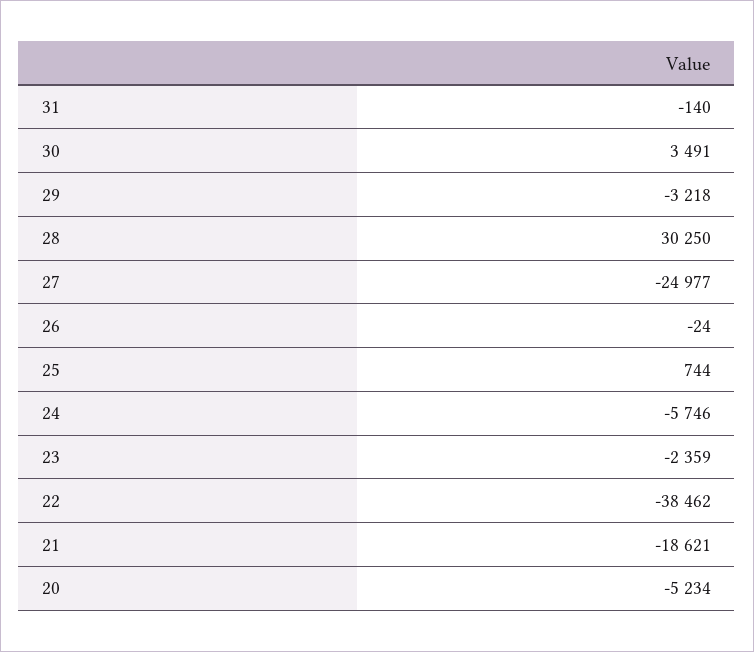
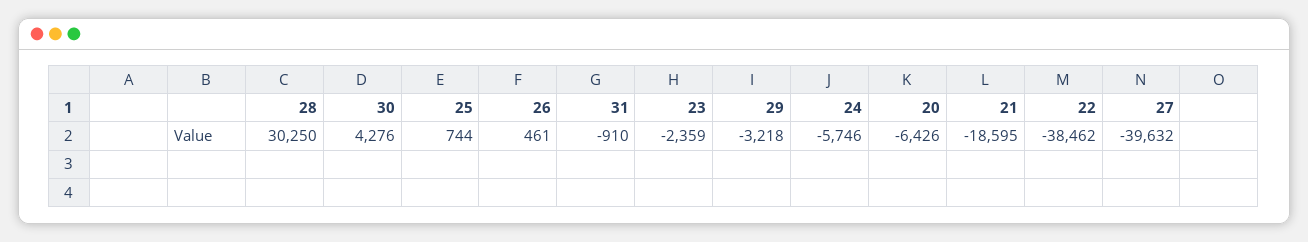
  {
-   "31": -140,
+   "31": -910,
-   "30": 3491,
+   "30": 4276,
    "29": -3218,
    "28": 30250,
-   "27": -24977,
+   "27": -39632,
-   "26": -24,
+   "26": 461,
    "25": 744,
    "24": -5746,
    "23": -2359,
    "22": -38462,
-   "21": -18621,
+   "21": -18595,
-   "20": -5234
+   "20": -6426
  }

